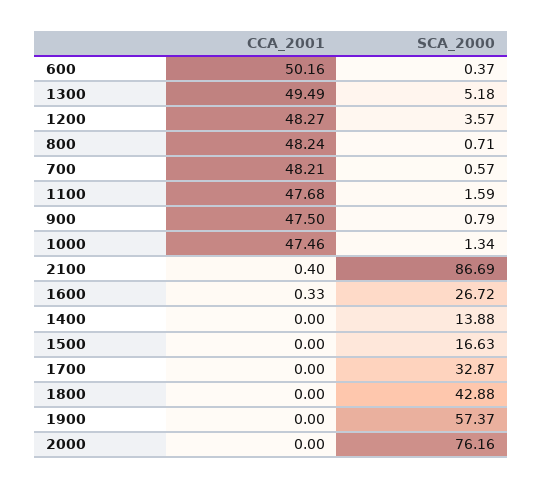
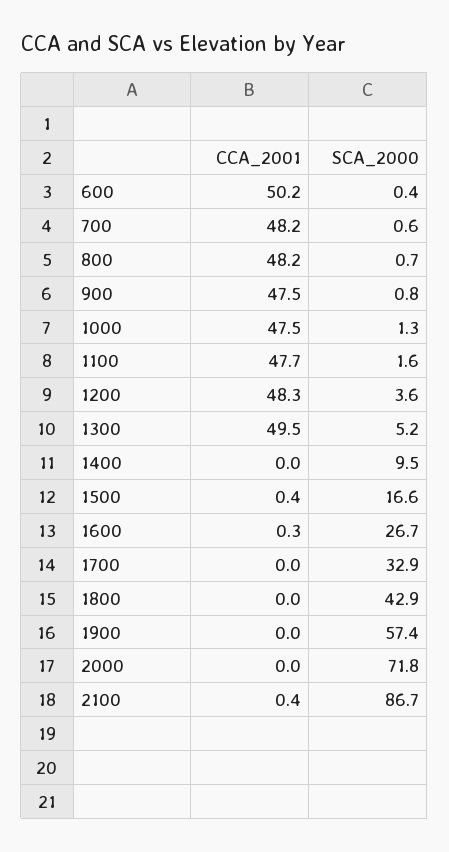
  {
    "CCA_2001": {
      "600": 50.16,
      "1300": 49.49,
      "1200": 48.27,
      "800": 48.24,
      "700": 48.21,
      "1100": 47.68,
      "900": 47.5,
      "1000": 47.46,
      "2100": 0.4,
      "1600": 0.33,
      "1400": 0,
-     "1500": 0,
+     "1500": 0.4,
      "1700": 0,
      "1800": 0,
      "1900": 0,
      "2000": 0
    },
    "SCA_2000": {
      "600": 0.37,
      "1300": 5.18,
      "1200": 3.57,
      "800": 0.71,
      "700": 0.57,
      "1100": 1.59,
      "900": 0.79,
      "1000": 1.34,
      "2100": 86.69,
      "1600": 26.72,
-     "1400": 13.88,
+     "1400": 9.5,
      "1500": 16.63,
      "1700": 32.87,
      "1800": 42.88,
      "1900": 57.37,
-     "2000": 76.16
+     "2000": 71.8
    }
  }

